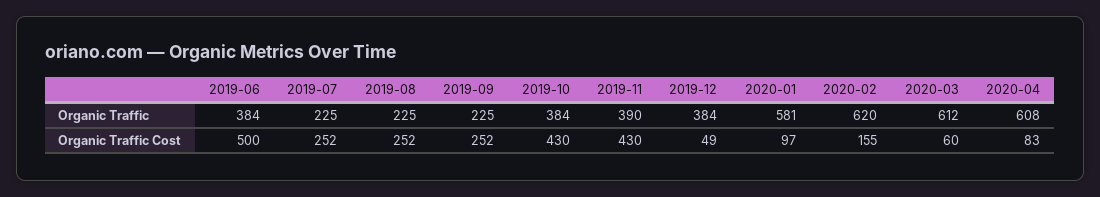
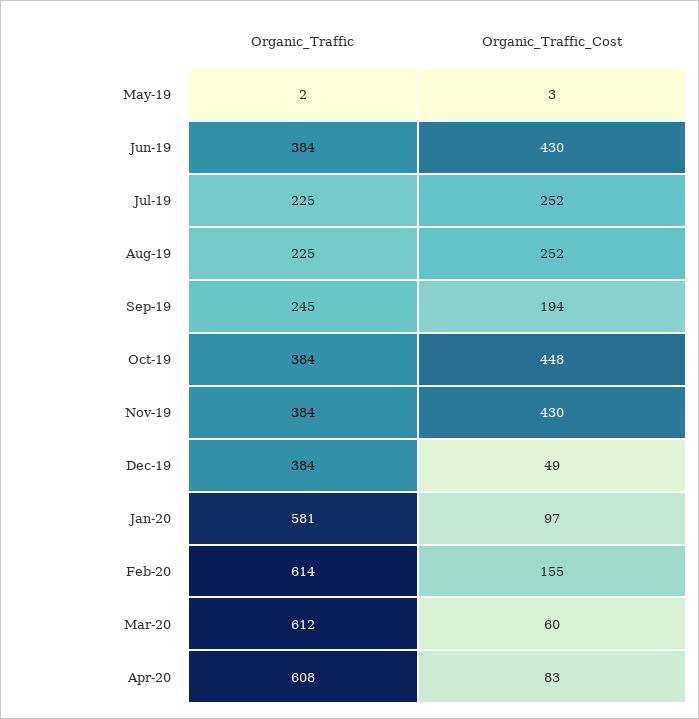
  {
    "2019-06": {
      "Organic Traffic": 384,
-     "Organic Traffic Cost": 500
+     "Organic Traffic Cost": 430
    },
    "2019-07": {
      "Organic Traffic": 225,
      "Organic Traffic Cost": 252
    },
    "2019-08": {
      "Organic Traffic": 225,
      "Organic Traffic Cost": 252
    },
    "2019-09": {
-     "Organic Traffic": 225,
+     "Organic Traffic": 245,
-     "Organic Traffic Cost": 252
+     "Organic Traffic Cost": 194
    },
    "2019-10": {
      "Organic Traffic": 384,
-     "Organic Traffic Cost": 430
+     "Organic Traffic Cost": 448
    },
    "2019-11": {
-     "Organic Traffic": 390,
+     "Organic Traffic": 384,
      "Organic Traffic Cost": 430
    },
    "2019-12": {
      "Organic Traffic": 384,
      "Organic Traffic Cost": 49
    },
    "2020-01": {
      "Organic Traffic": 581,
      "Organic Traffic Cost": 97
    },
    "2020-02": {
-     "Organic Traffic": 620,
+     "Organic Traffic": 614,
      "Organic Traffic Cost": 155
    },
    "2020-03": {
      "Organic Traffic": 612,
      "Organic Traffic Cost": 60
    },
    "2020-04": {
      "Organic Traffic": 608,
      "Organic Traffic Cost": 83
-   }
+   },
+   "May-19": {
+     "Organic Traffic": 2,
+     "Organic Traffic Cost": 3
+   }
  }

